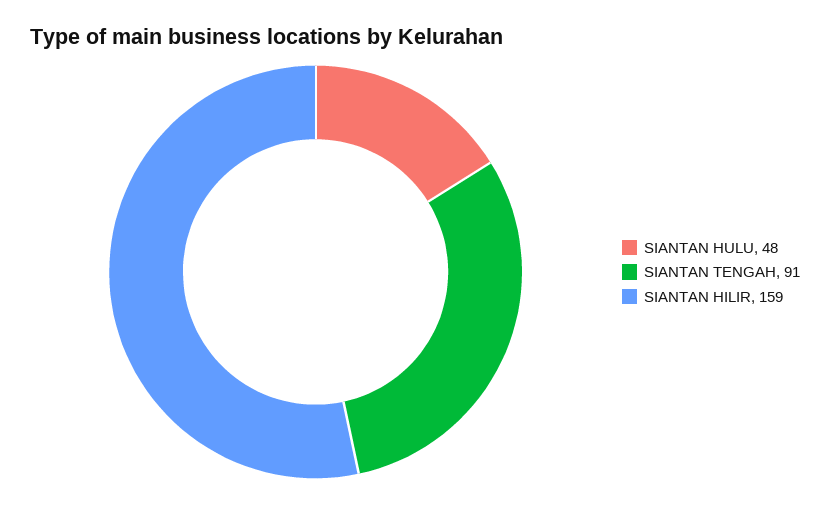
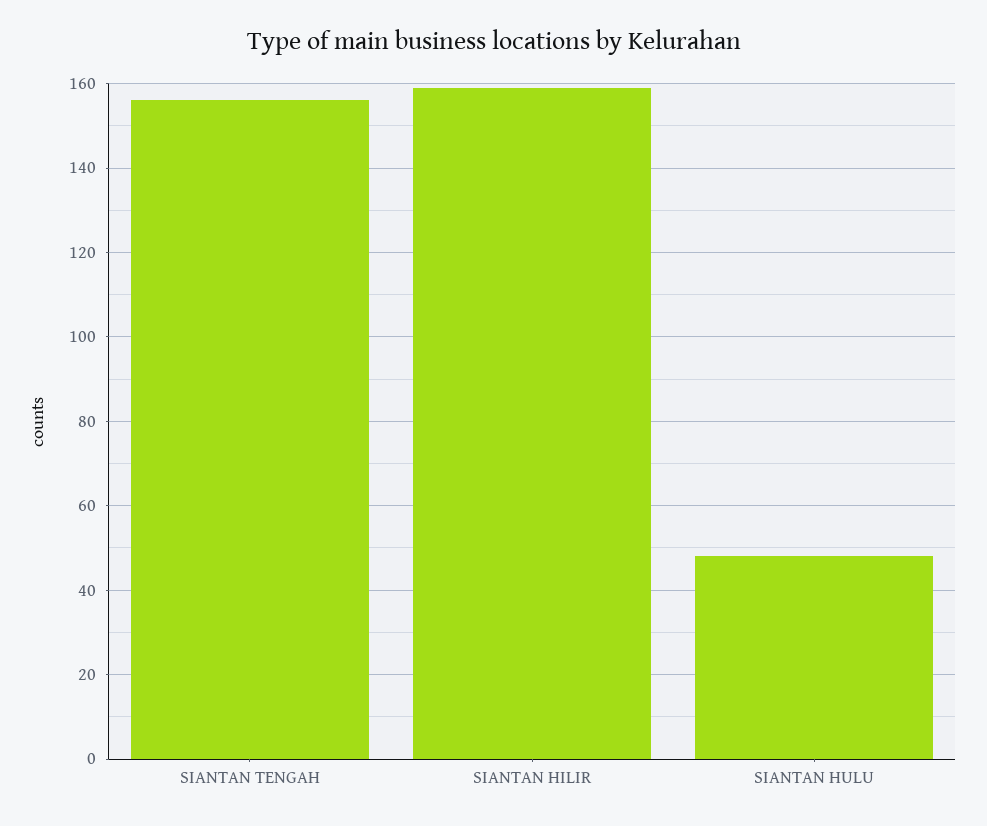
  {
    "SIANTAN HULU": 48,
-   "SIANTAN TENGAH": 91,
+   "SIANTAN TENGAH": 155,
    "SIANTAN HILIR": 159
  }

